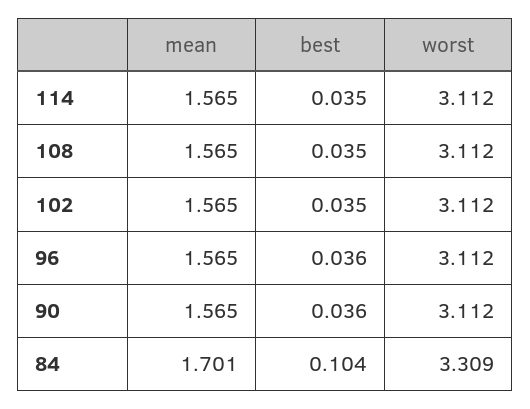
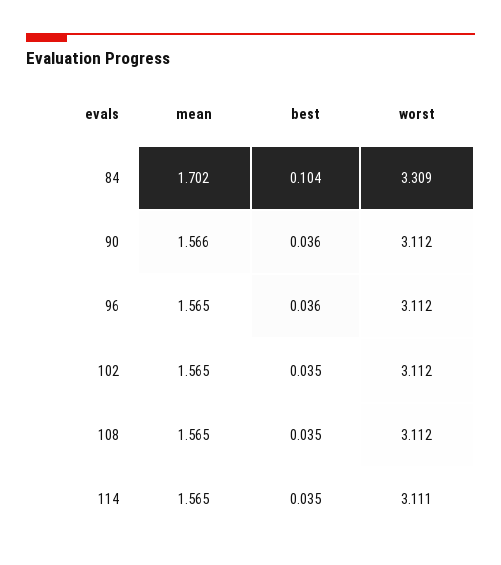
  {
    "mean": {
      "114": 1.565,
      "108": 1.565,
      "102": 1.565,
      "96": 1.565,
-     "90": 1.565,
+     "90": 1.566,
-     "84": 1.701
+     "84": 1.702
    },
    "best": {
      "114": 0.035,
      "108": 0.035,
      "102": 0.035,
      "96": 0.036,
      "90": 0.036,
      "84": 0.104
    },
    "worst": {
-     "114": 3.112,
+     "114": 3.111,
      "108": 3.112,
      "102": 3.112,
      "96": 3.112,
      "90": 3.112,
      "84": 3.309
    }
  }

